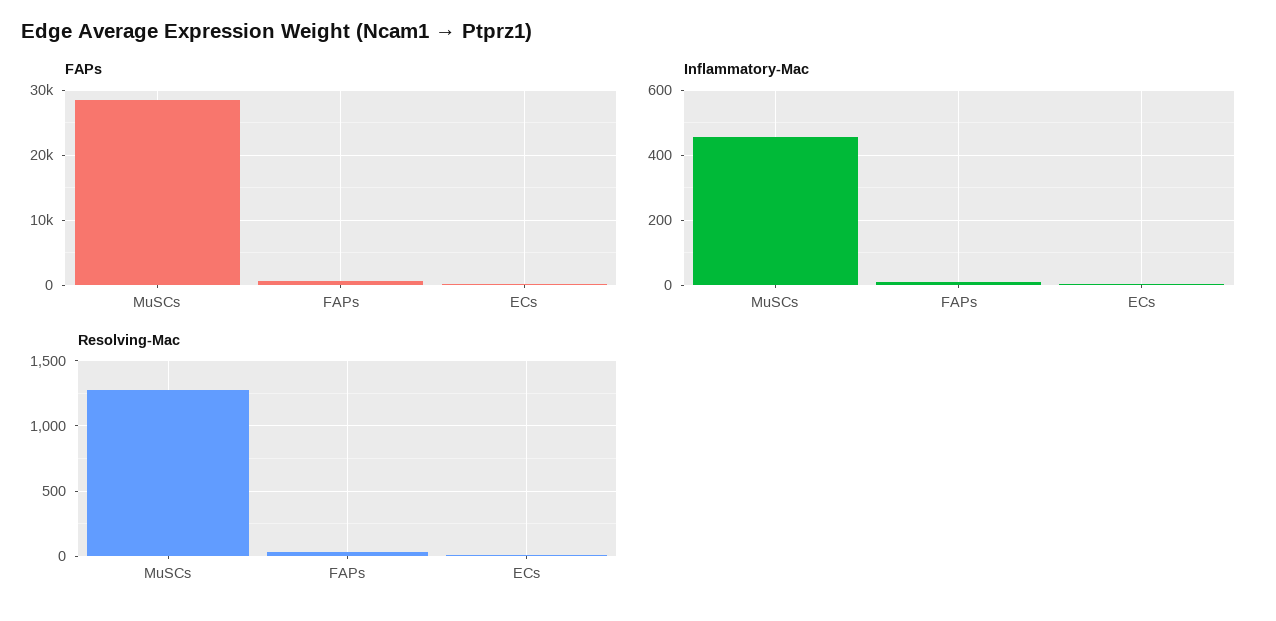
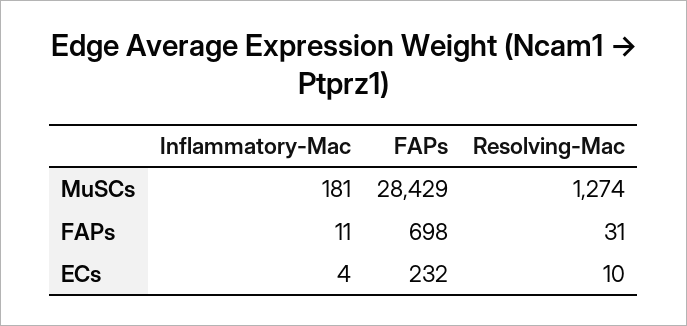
  {
    "FAPs": {
      "MuSCs": 28429,
      "FAPs": 698,
      "ECs": 232
    },
    "Inflammatory-Mac": {
-     "MuSCs": 460,
+     "MuSCs": 181,
      "FAPs": 11,
      "ECs": 4
    },
    "Resolving-Mac": {
      "MuSCs": 1274,
      "FAPs": 31,
      "ECs": 10
    }
  }

